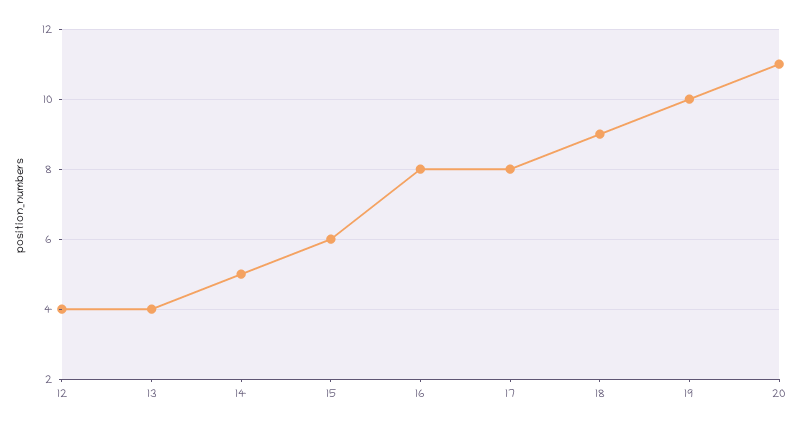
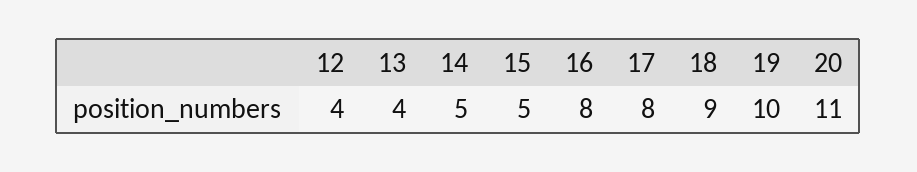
  {
    "12": 4,
    "13": 4,
    "14": 5,
-   "15": 6,
+   "15": 5,
    "16": 8,
    "17": 8,
    "18": 9,
    "19": 10,
    "20": 11
  }

